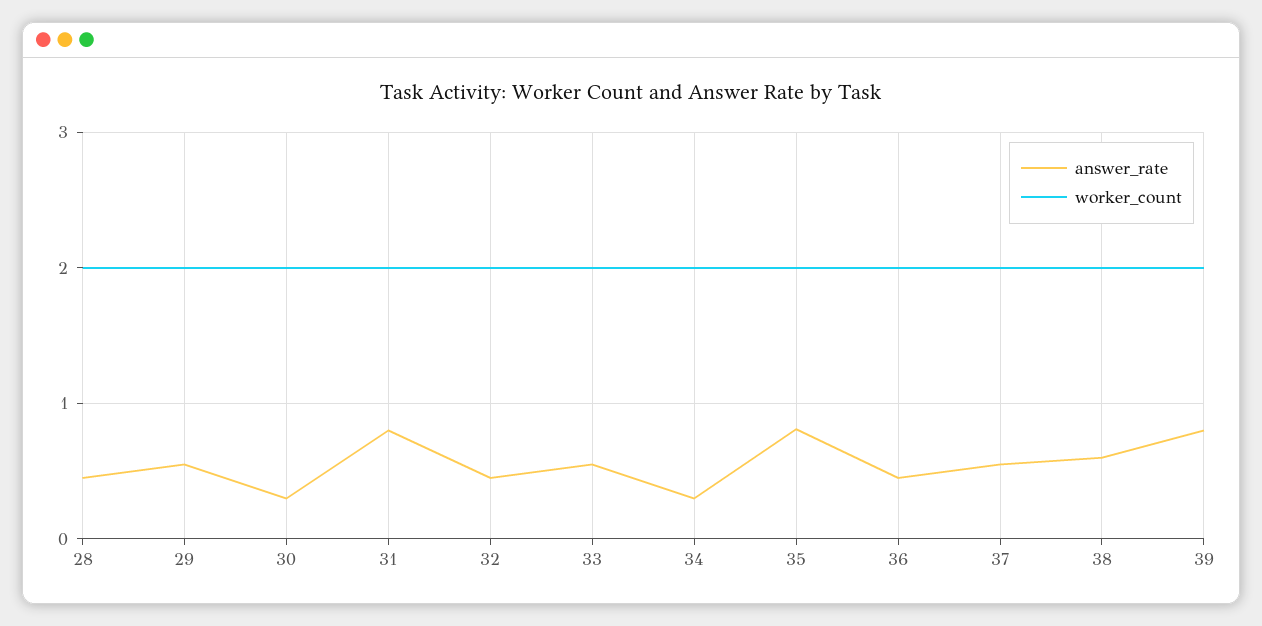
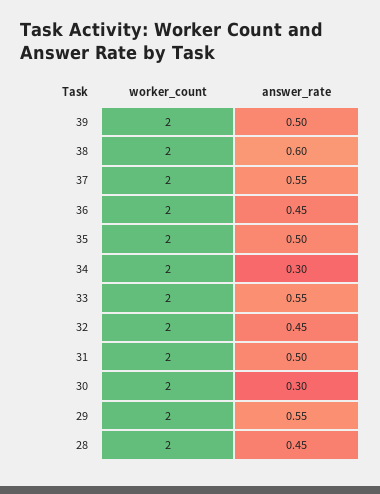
  {
    "answer_rate": {
      "28": 0.45,
      "29": 0.55,
      "30": 0.3,
-     "31": 0.8,
+     "31": 0.5,
      "32": 0.45,
      "33": 0.55,
      "34": 0.3,
-     "35": 0.8,
+     "35": 0.5,
      "36": 0.45,
      "37": 0.55,
      "38": 0.6,
-     "39": 0.8
+     "39": 0.5
    },
    "worker_count": {
      "28": 2,
      "29": 2,
      "30": 2,
      "31": 2,
      "32": 2,
      "33": 2,
      "34": 2,
      "35": 2,
      "36": 2,
      "37": 2,
      "38": 2,
      "39": 2
    }
  }

